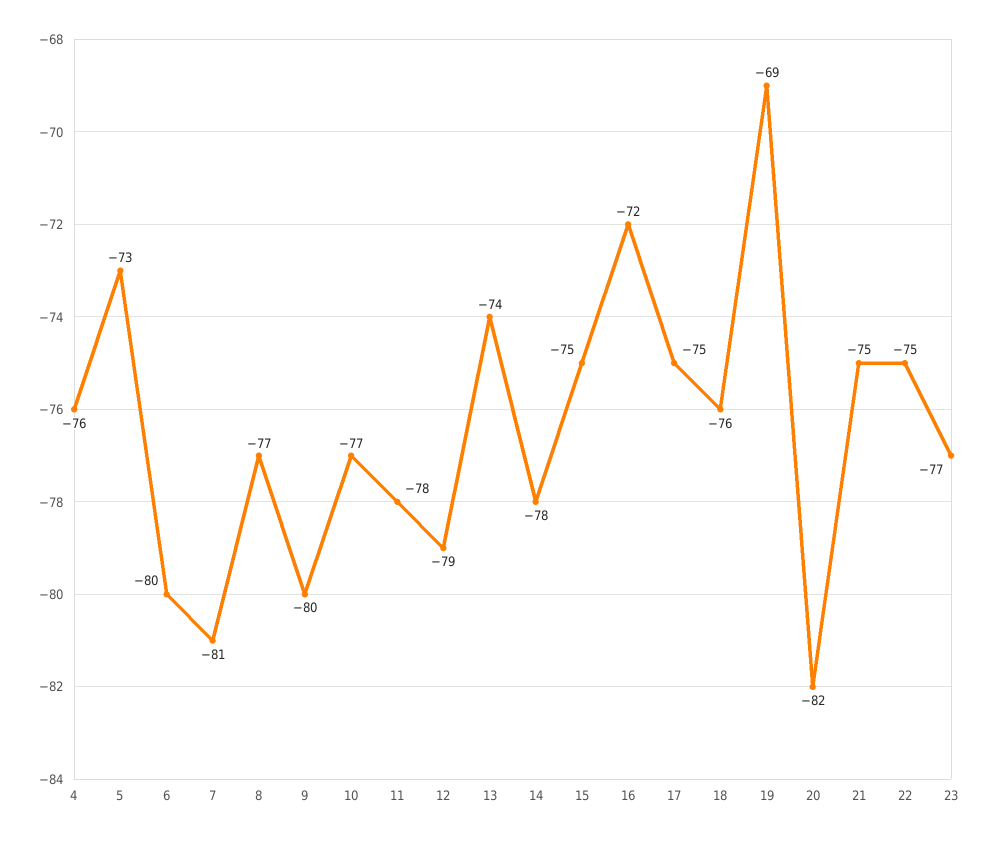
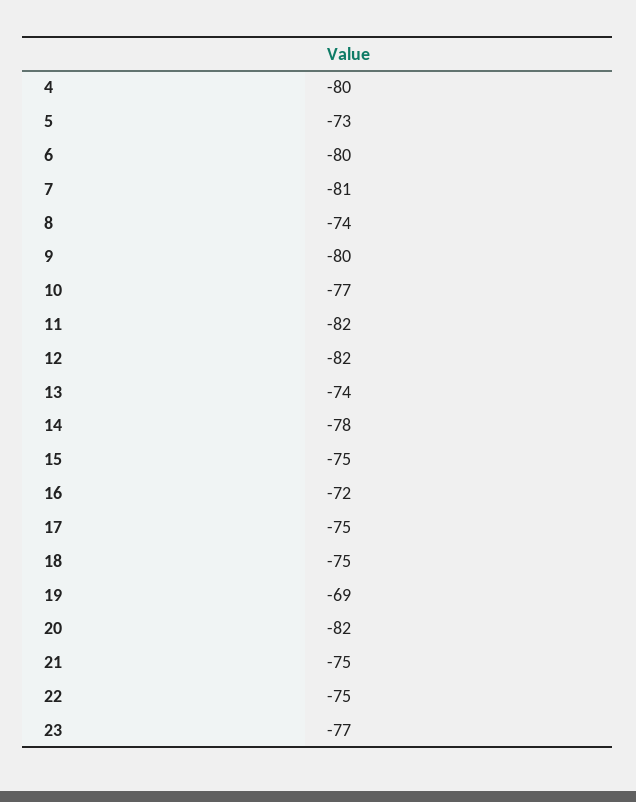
  {
-   "4": -76,
+   "4": -80,
    "5": -73,
    "6": -80,
    "7": -81,
-   "8": -77,
+   "8": -74,
    "9": -80,
    "10": -77,
-   "11": -78,
+   "11": -82,
-   "12": -79,
+   "12": -82,
    "13": -74,
    "14": -78,
    "15": -75,
    "16": -72,
    "17": -75,
-   "18": -76,
+   "18": -75,
    "19": -69,
    "20": -82,
    "21": -75,
    "22": -75,
    "23": -77
  }

